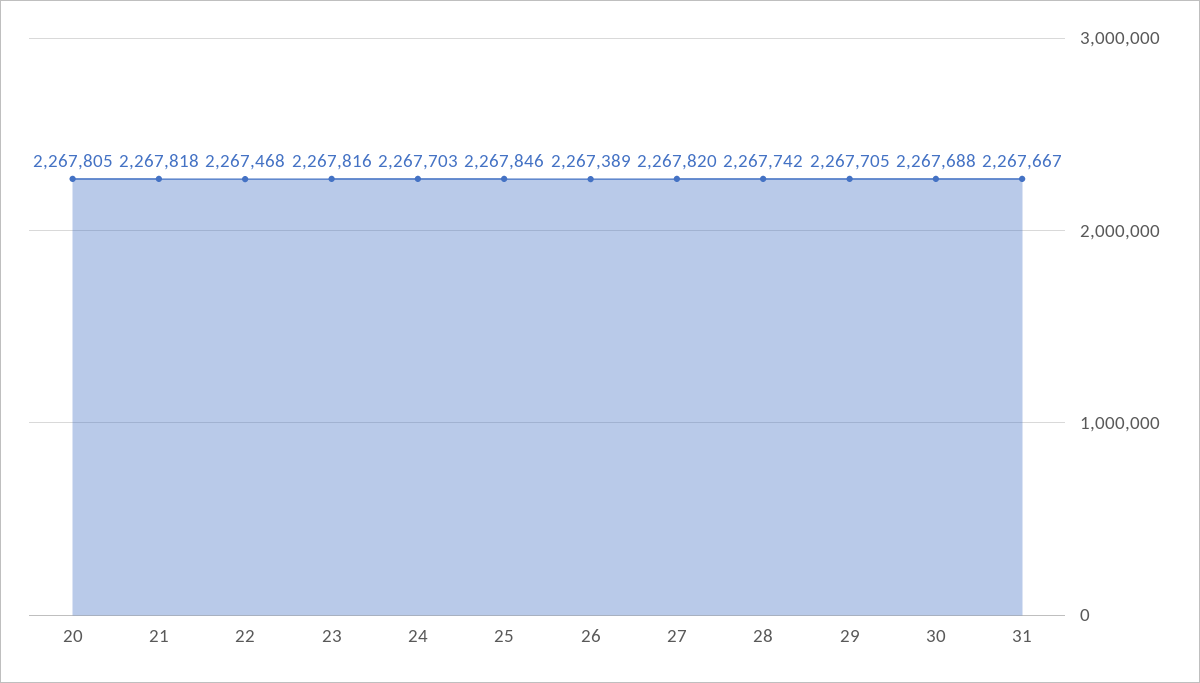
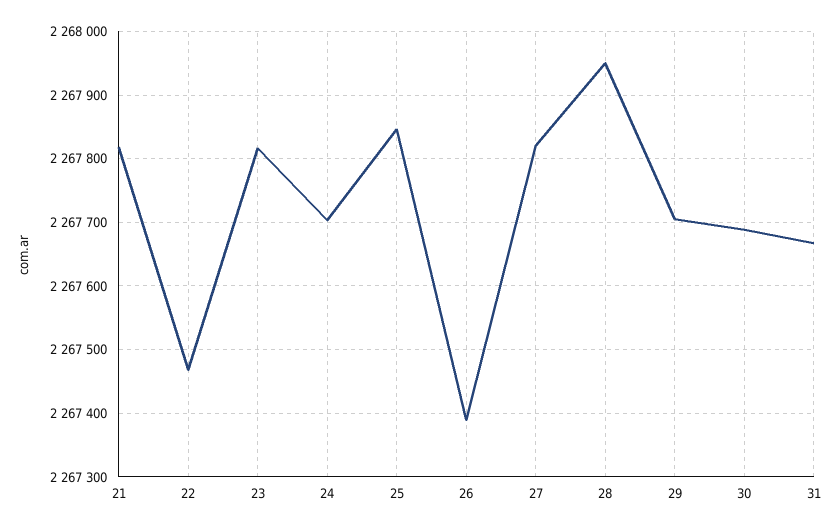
  {
-   "20": 2267805,
    "21": 2267818,
    "22": 2267468,
    "23": 2267816,
    "24": 2267703,
    "25": 2267846,
    "26": 2267389,
    "27": 2267820,
-   "28": 2267742,
+   "28": 2267950,
    "29": 2267705,
    "30": 2267688,
    "31": 2267667
  }

